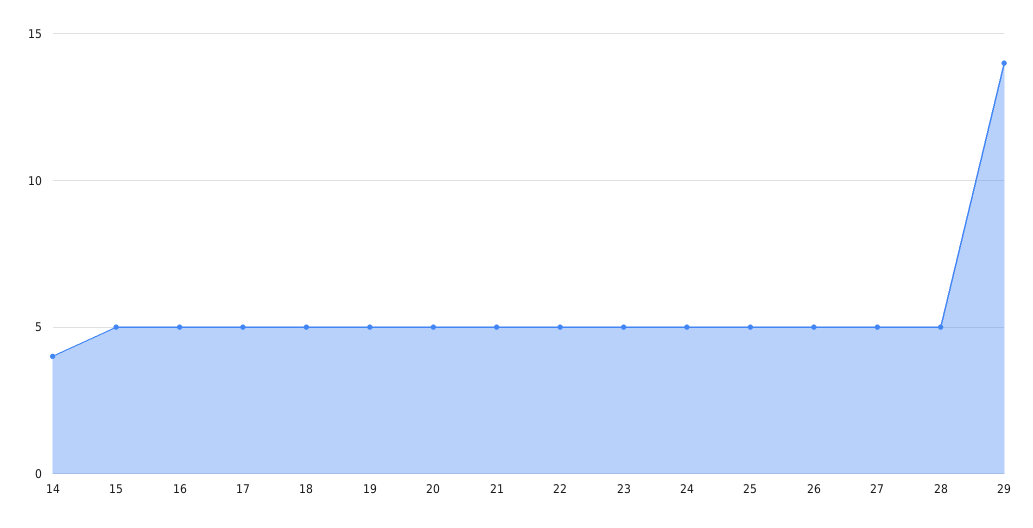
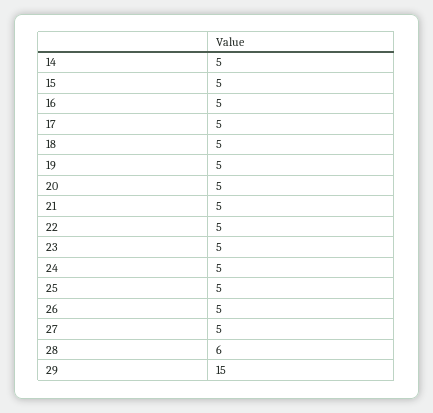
  {
-   "14": 4,
+   "14": 5,
    "15": 5,
    "16": 5,
    "17": 5,
    "18": 5,
    "19": 5,
    "20": 5,
    "21": 5,
    "22": 5,
    "23": 5,
    "24": 5,
    "25": 5,
    "26": 5,
    "27": 5,
-   "28": 5,
+   "28": 6,
-   "29": 14
+   "29": 15
  }

